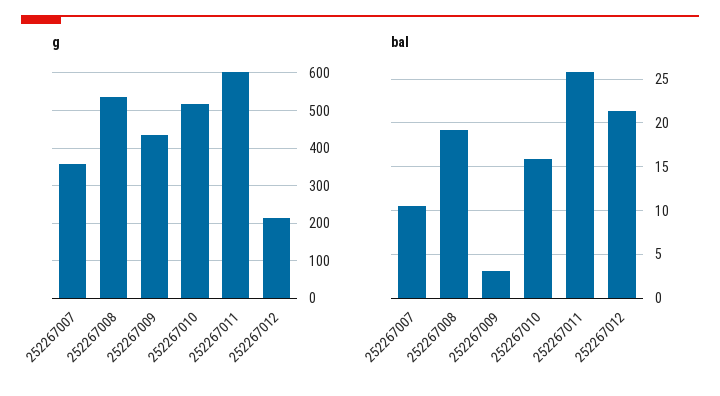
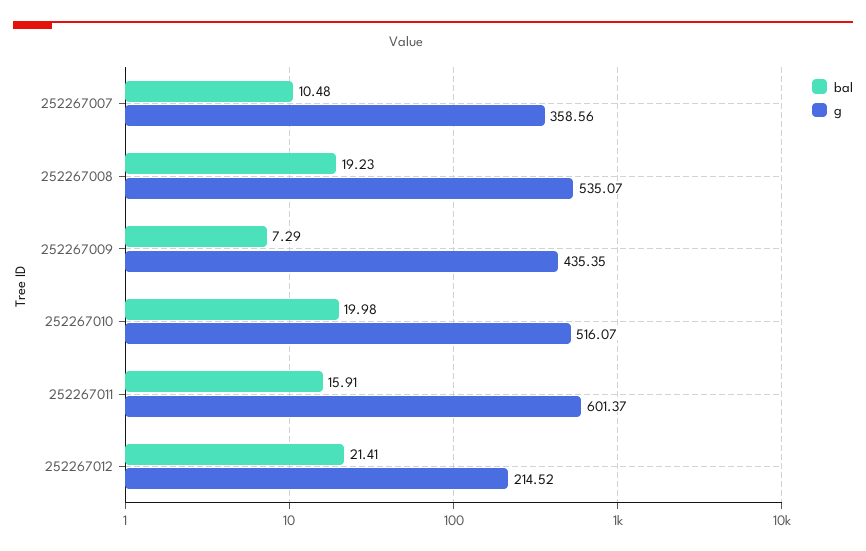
  {
    "g": {
      "252267007": 358.56,
      "252267008": 535.07,
      "252267009": 435.35,
      "252267010": 516.07,
      "252267011": 601.37,
      "252267012": 214.52
    },
    "bal": {
      "252267007": 10.48,
      "252267008": 19.23,
-     "252267009": 3,
+     "252267009": 7.29,
-     "252267010": 16,
+     "252267010": 19.98,
-     "252267011": 26,
+     "252267011": 15.91,
      "252267012": 21.41
    }
  }

